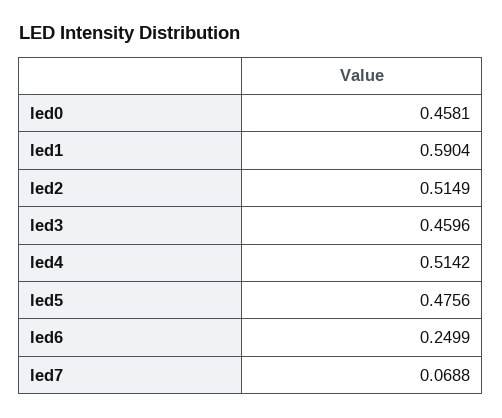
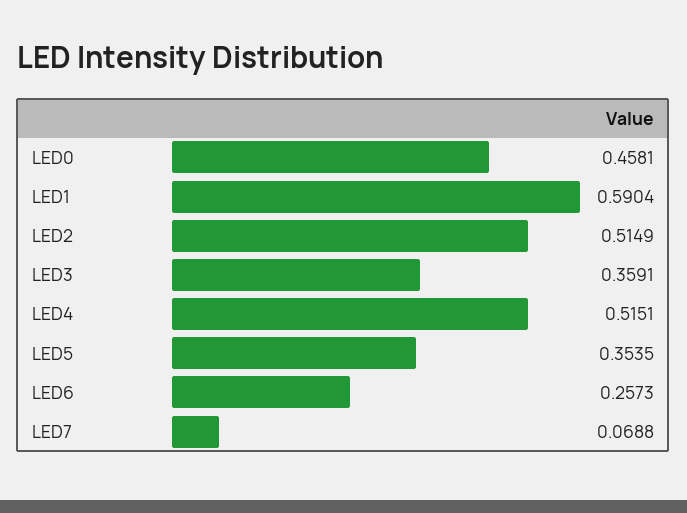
  {
    "led0": 0.4581,
    "led1": 0.5904,
    "led2": 0.5149,
-   "led3": 0.4596,
+   "led3": 0.3591,
-   "led4": 0.5142,
+   "led4": 0.5151,
-   "led5": 0.4756,
+   "led5": 0.3535,
-   "led6": 0.2499,
+   "led6": 0.2573,
    "led7": 0.0688
  }

